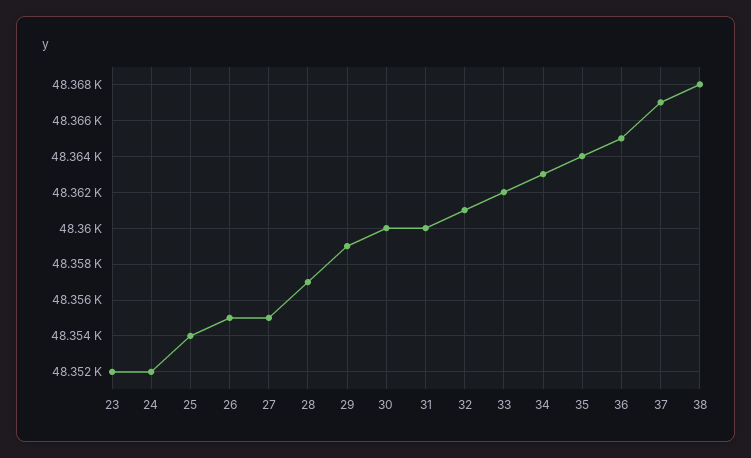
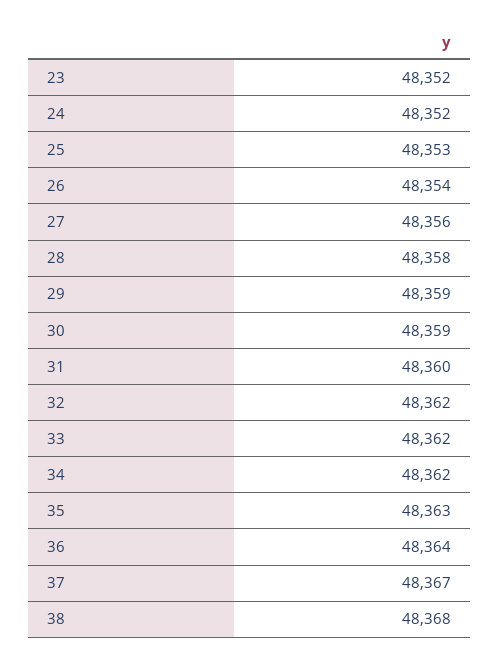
  {
    "23": 48352,
    "24": 48352,
-   "25": 48354,
+   "25": 48353,
-   "26": 48355,
+   "26": 48354,
-   "27": 48355,
+   "27": 48356,
-   "28": 48357,
+   "28": 48358,
    "29": 48359,
-   "30": 48360,
+   "30": 48359,
    "31": 48360,
-   "32": 48361,
+   "32": 48362,
    "33": 48362,
-   "34": 48363,
+   "34": 48362,
-   "35": 48364,
+   "35": 48363,
-   "36": 48365,
+   "36": 48364,
    "37": 48367,
    "38": 48368
  }

